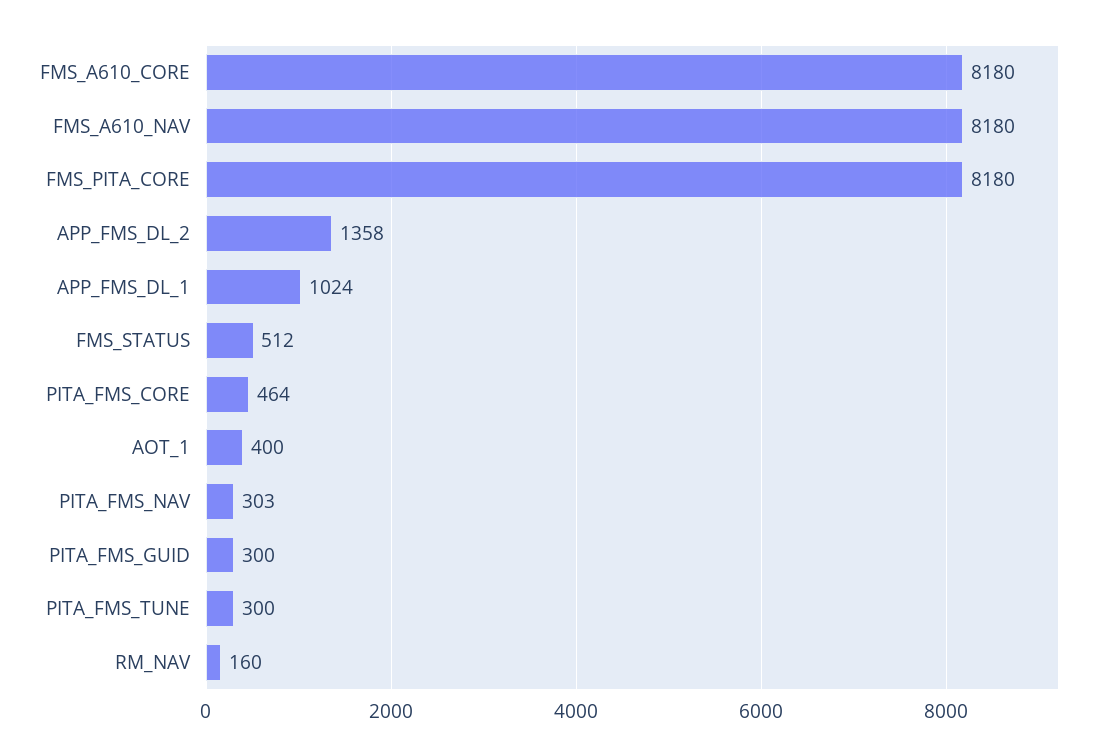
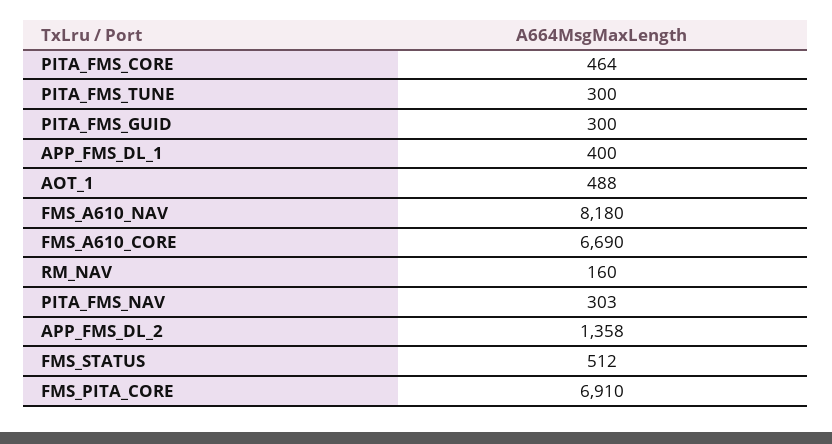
  {
-   "FMS_A610_CORE": 8180,
+   "FMS_A610_CORE": 6690,
    "FMS_A610_NAV": 8180,
-   "FMS_PITA_CORE": 8180,
+   "FMS_PITA_CORE": 6910,
    "APP_FMS_DL_2": 1358,
-   "APP_FMS_DL_1": 1024,
+   "APP_FMS_DL_1": 400,
    "FMS_STATUS": 512,
    "PITA_FMS_CORE": 464,
-   "AOT_1": 400,
+   "AOT_1": 488,
    "PITA_FMS_NAV": 303,
    "PITA_FMS_GUID": 300,
    "PITA_FMS_TUNE": 300,
    "RM_NAV": 160
  }

